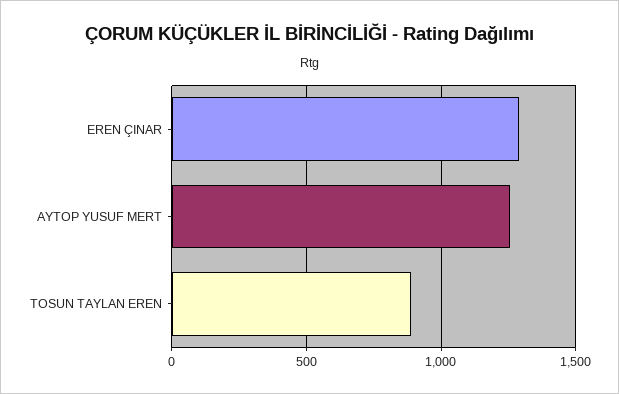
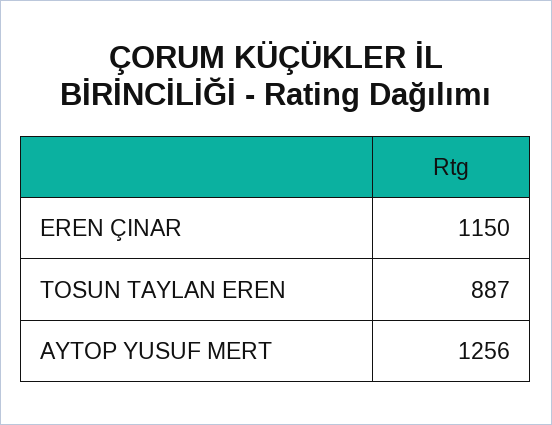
  {
-   "EREN ÇINAR": 1300,
+   "EREN ÇINAR": 1150,
    "AYTOP YUSUF MERT": 1256,
    "TOSUN TAYLAN EREN": 887
  }

